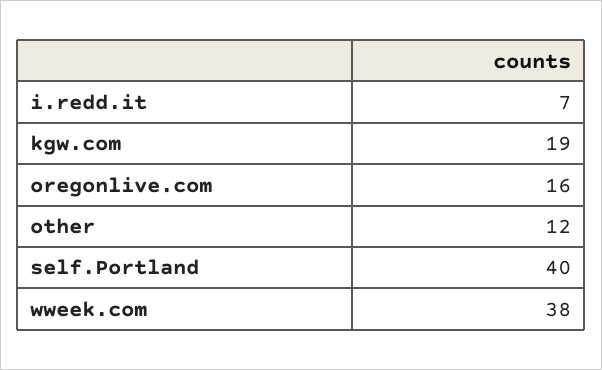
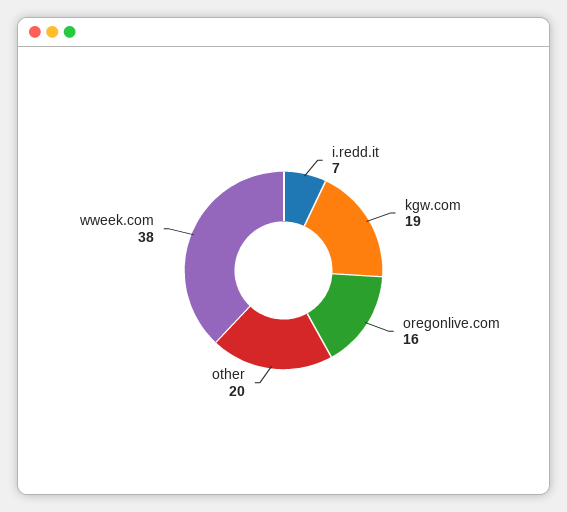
  {
    "i.redd.it": 7,
    "kgw.com": 19,
    "oregonlive.com": 16,
-   "other": 12,
+   "other": 20,
-   "self.Portland": 40,
    "wweek.com": 38
  }

